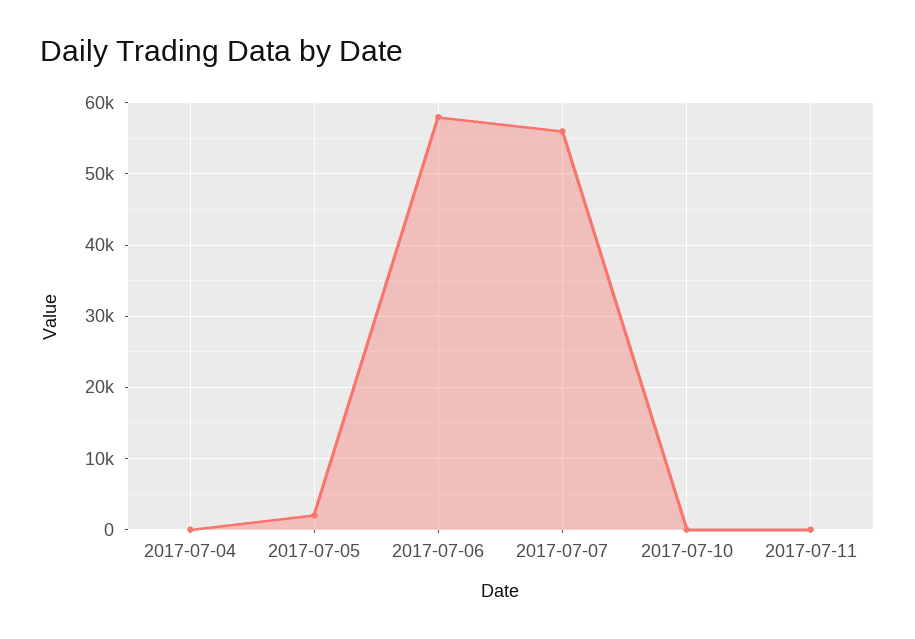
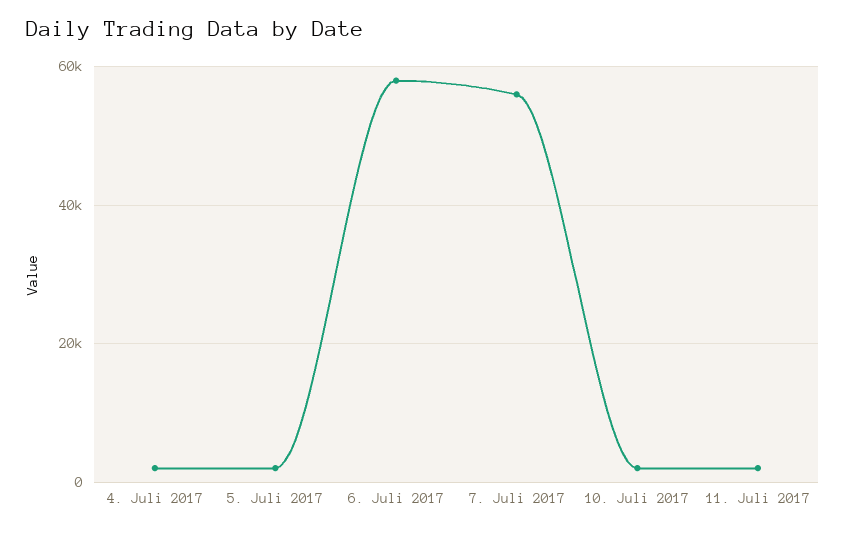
  {
-   "2017-07-04": 0,
+   "2017-07-04": 2000,
    "2017-07-05": 2000,
    "2017-07-06": 58000,
    "2017-07-07": 56000,
-   "2017-07-10": 0,
+   "2017-07-10": 2000,
-   "2017-07-11": 0
+   "2017-07-11": 2000
  }

